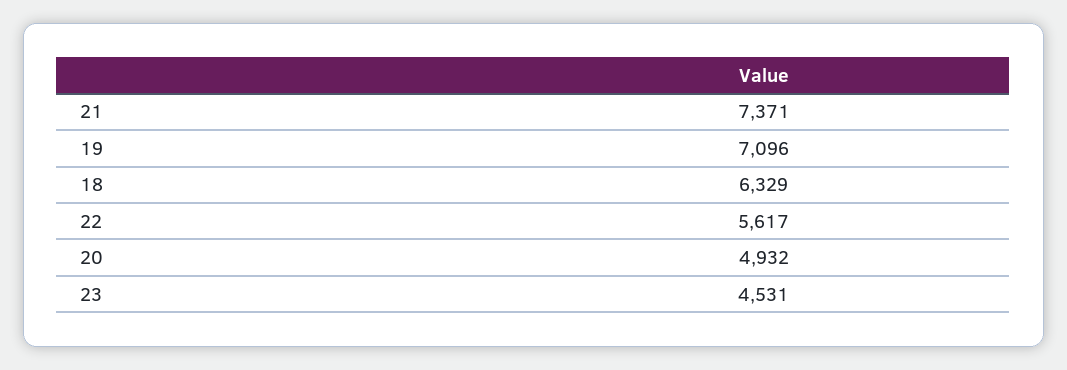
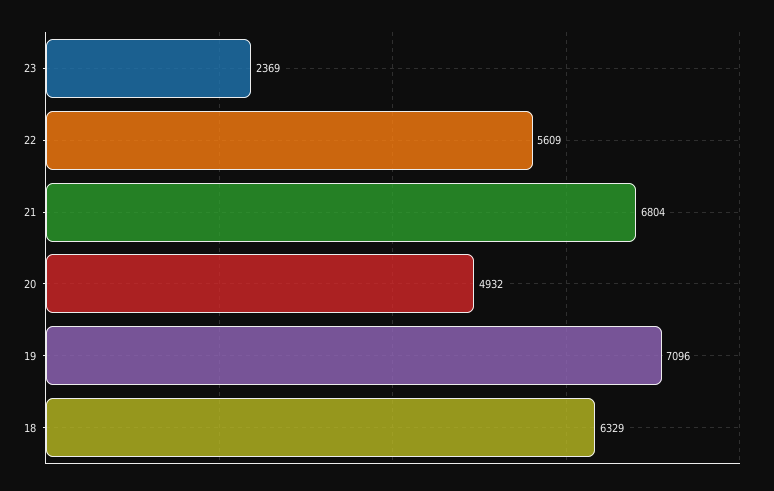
  {
-   "21": 7371,
+   "21": 6804,
    "19": 7096,
    "18": 6329,
-   "22": 5617,
+   "22": 5609,
    "20": 4932,
-   "23": 4531
+   "23": 2369
  }

